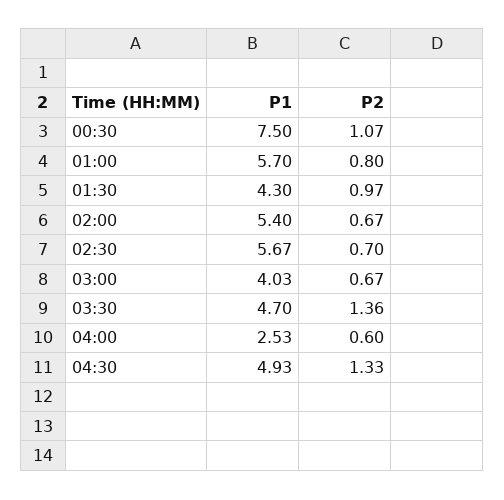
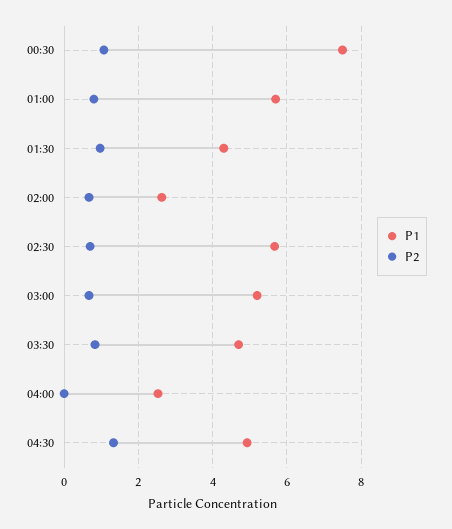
  {
    "P1": {
      "00:30": 7.5,
      "01:00": 5.7,
      "01:30": 4.3,
-     "02:00": 5.4,
+     "02:00": 2.6,
      "02:30": 5.67,
-     "03:00": 4.03,
+     "03:00": 5.2,
      "03:30": 4.7,
      "04:00": 2.53,
      "04:30": 4.93
    },
    "P2": {
      "00:30": 1.07,
      "01:00": 0.8,
      "01:30": 0.97,
      "02:00": 0.67,
      "02:30": 0.7,
      "03:00": 0.67,
-     "03:30": 1.36,
+     "03:30": 0.8,
-     "04:00": 0.6,
+     "04:00": 0,
      "04:30": 1.33
    }
  }

